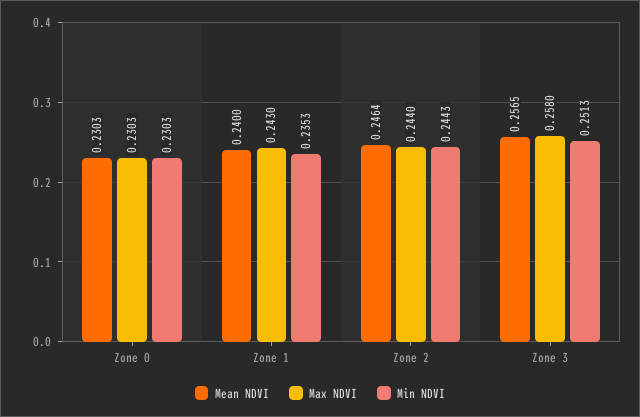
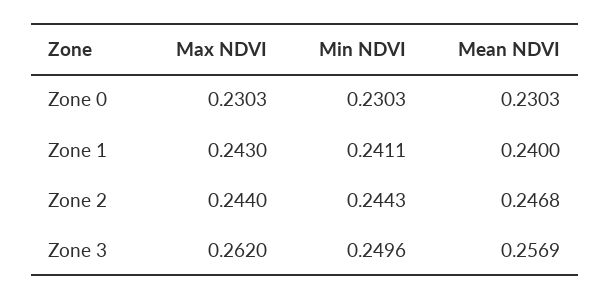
  {
    "Mean NDVI": {
      "Zone 0": 0.2303,
      "Zone 1": 0.24,
-     "Zone 2": 0.2464,
+     "Zone 2": 0.2468,
-     "Zone 3": 0.2565
+     "Zone 3": 0.2569
    },
    "Max NDVI": {
      "Zone 0": 0.2303,
      "Zone 1": 0.243,
      "Zone 2": 0.244,
-     "Zone 3": 0.258
+     "Zone 3": 0.262
    },
    "Min NDVI": {
      "Zone 0": 0.2303,
-     "Zone 1": 0.2353,
+     "Zone 1": 0.2411,
      "Zone 2": 0.2443,
-     "Zone 3": 0.2513
+     "Zone 3": 0.2496
    }
  }

